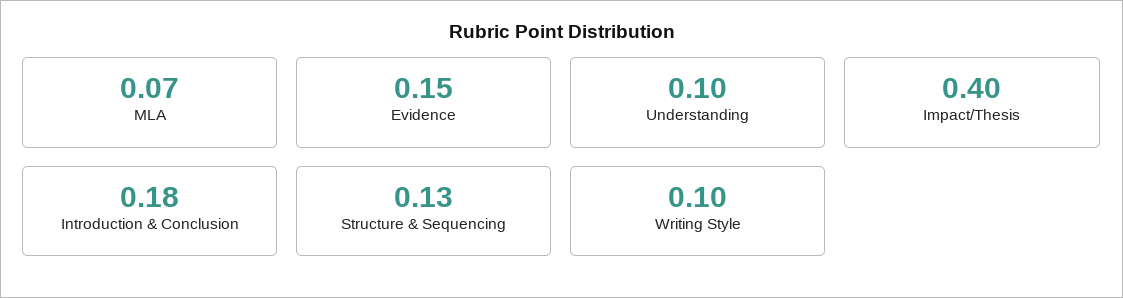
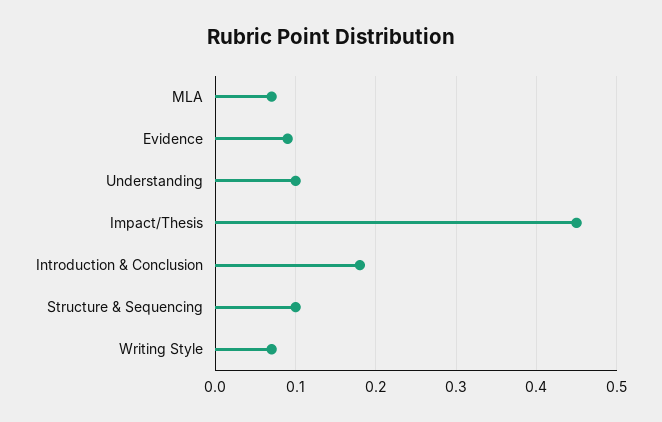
  {
    "MLA": 0.07,
-   "Evidence": 0.15,
+   "Evidence": 0.09,
    "Understanding": 0.1,
-   "Impact/Thesis": 0.4,
+   "Impact/Thesis": 0.45,
    "Introduction & Conclusion": 0.18,
-   "Structure & Sequencing": 0.13,
+   "Structure & Sequencing": 0.1,
-   "Writing Style": 0.1
+   "Writing Style": 0.07
  }

